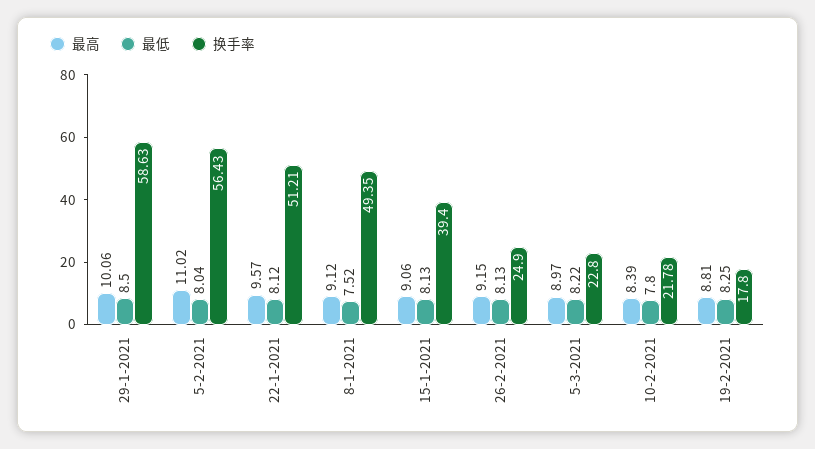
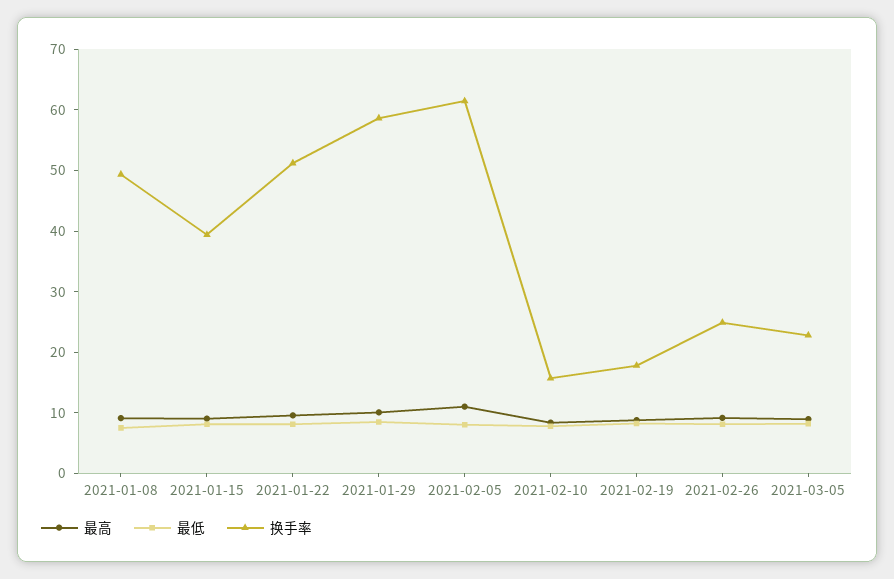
  {
    "最高": {
      "29-1-2021": 10.06,
      "5-2-2021": 11.02,
      "22-1-2021": 9.57,
      "8-1-2021": 9.12,
      "15-1-2021": 9.06,
      "26-2-2021": 9.15,
      "5-3-2021": 8.97,
      "10-2-2021": 8.39,
      "19-2-2021": 8.81
    },
    "最低": {
      "29-1-2021": 8.5,
      "5-2-2021": 8.04,
      "22-1-2021": 8.12,
      "8-1-2021": 7.52,
      "15-1-2021": 8.13,
      "26-2-2021": 8.13,
      "5-3-2021": 8.22,
      "10-2-2021": 7.8,
      "19-2-2021": 8.25
    },
    "换手率": {
      "29-1-2021": 58.63,
-     "5-2-2021": 56.43,
+     "5-2-2021": 62,
      "22-1-2021": 51.21,
      "8-1-2021": 49.35,
      "15-1-2021": 39.4,
      "26-2-2021": 24.9,
      "5-3-2021": 22.8,
-     "10-2-2021": 21.78,
+     "10-2-2021": 16,
      "19-2-2021": 17.8
    }
  }

